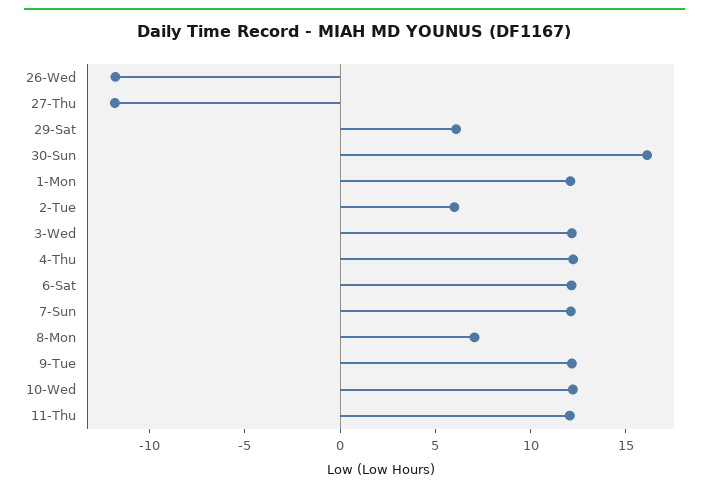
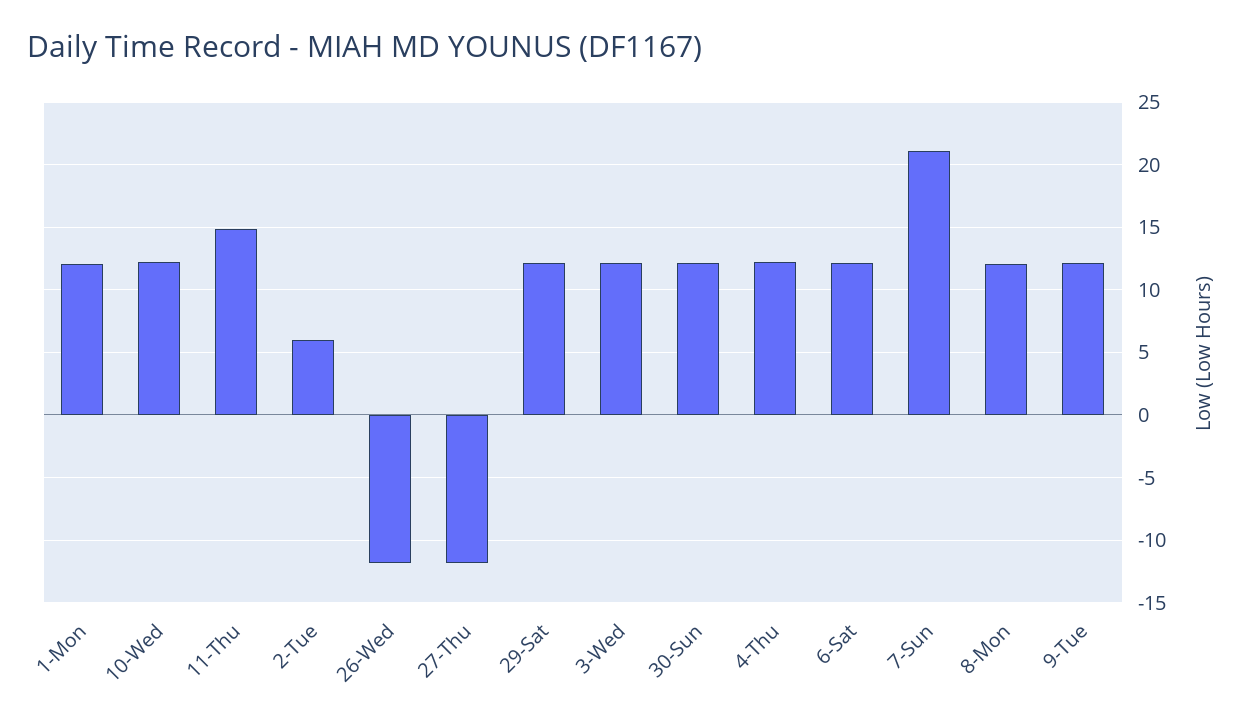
  {
    "26-Wed": -12,
    "27-Thu": -12,
-   "29-Sat": 6,
+   "29-Sat": 12,
-   "30-Sun": 16,
+   "30-Sun": 12,
    "1-Mon": 12,
    "2-Tue": 6,
    "3-Wed": 12,
    "4-Thu": 12,
    "6-Sat": 12,
-   "7-Sun": 12,
+   "7-Sun": 21,
-   "8-Mon": 7,
+   "8-Mon": 12,
    "9-Tue": 12,
    "10-Wed": 12,
-   "11-Thu": 12
+   "11-Thu": 15
  }

